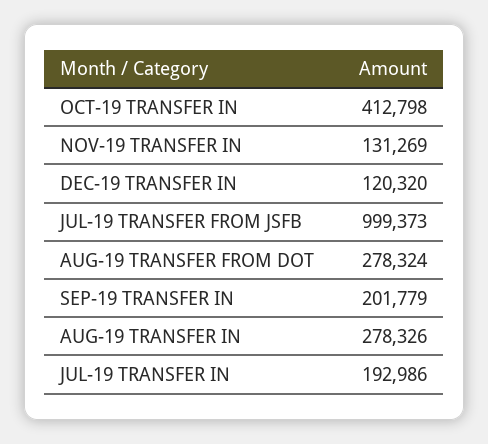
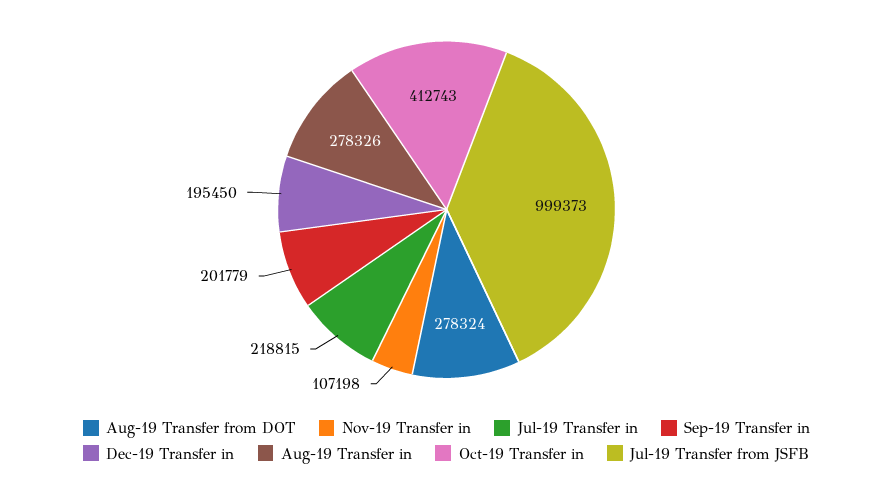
  {
-   "OCT-19 TRANSFER IN": 412798,
+   "OCT-19 TRANSFER IN": 412743,
-   "NOV-19 TRANSFER IN": 131269,
+   "NOV-19 TRANSFER IN": 107198,
-   "DEC-19 TRANSFER IN": 120320,
+   "DEC-19 TRANSFER IN": 195450,
    "JUL-19 TRANSFER FROM JSFB": 999373,
    "AUG-19 TRANSFER FROM DOT": 278324,
    "SEP-19 TRANSFER IN": 201779,
    "AUG-19 TRANSFER IN": 278326,
-   "JUL-19 TRANSFER IN": 192986
+   "JUL-19 TRANSFER IN": 218815
  }

